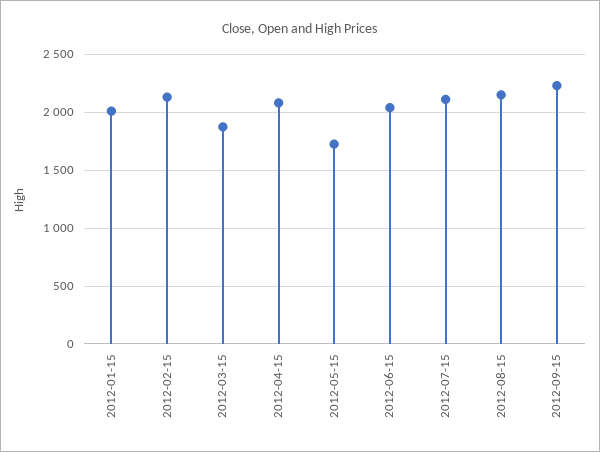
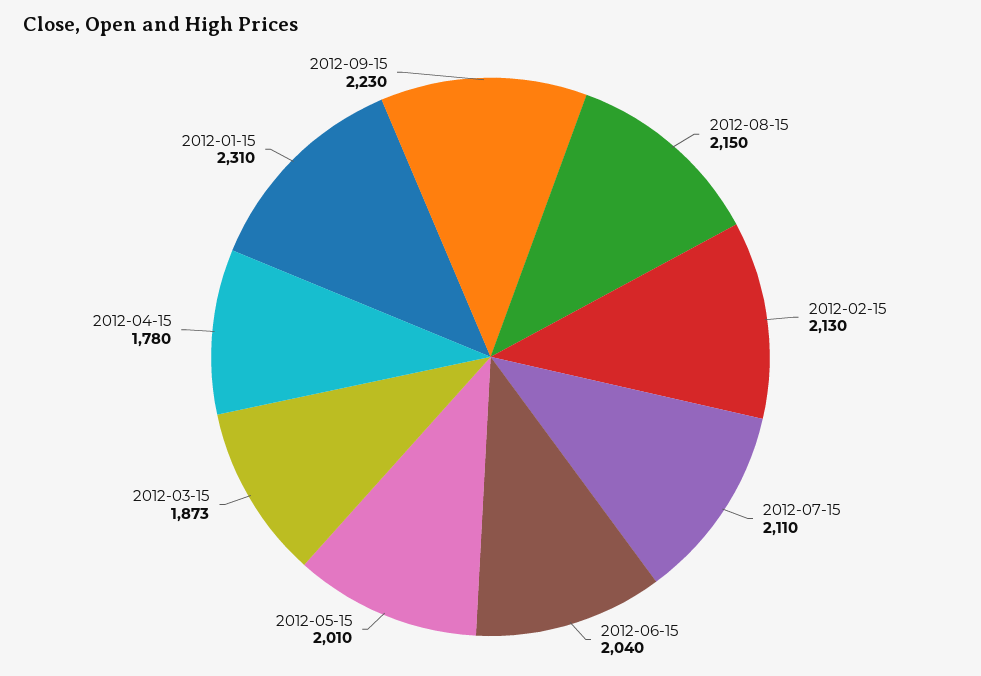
  {
-   "2012-01-15": 2000,
+   "2012-01-15": 2310,
    "2012-02-15": 2130,
    "2012-03-15": 1873,
-   "2012-04-15": 2100,
+   "2012-04-15": 1780,
-   "2012-05-15": 1700,
+   "2012-05-15": 2010,
    "2012-06-15": 2040,
    "2012-07-15": 2110,
    "2012-08-15": 2150,
    "2012-09-15": 2230
  }

